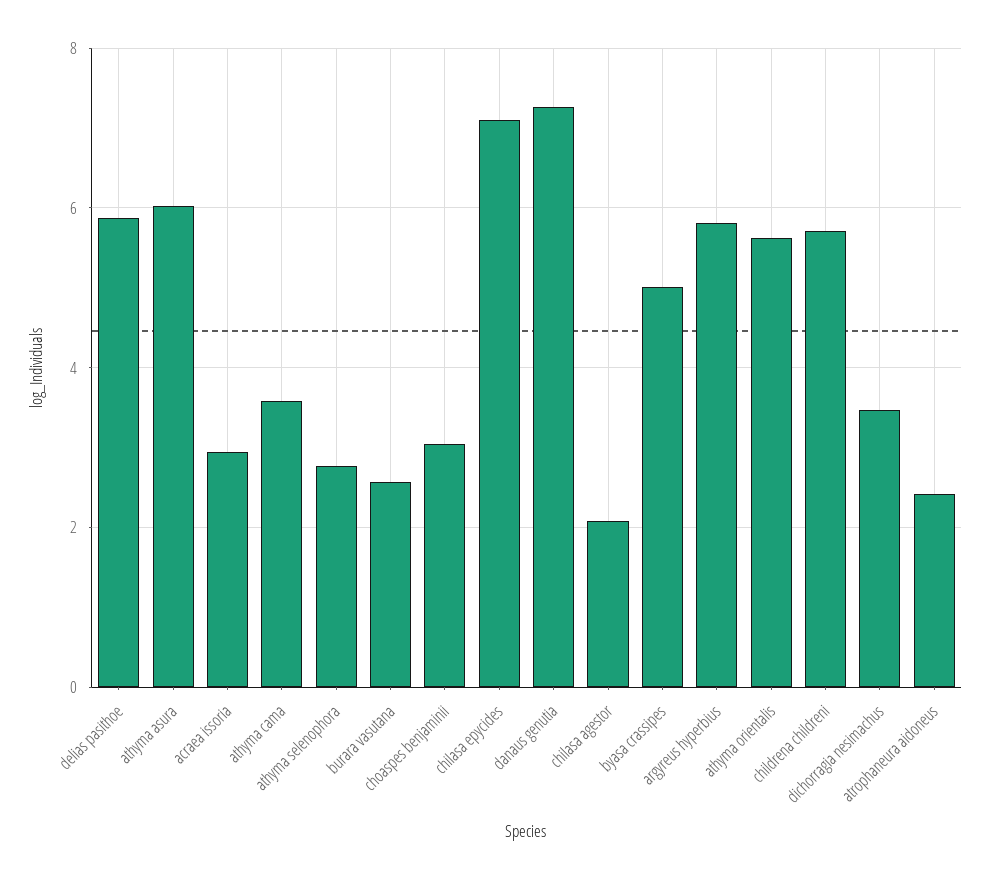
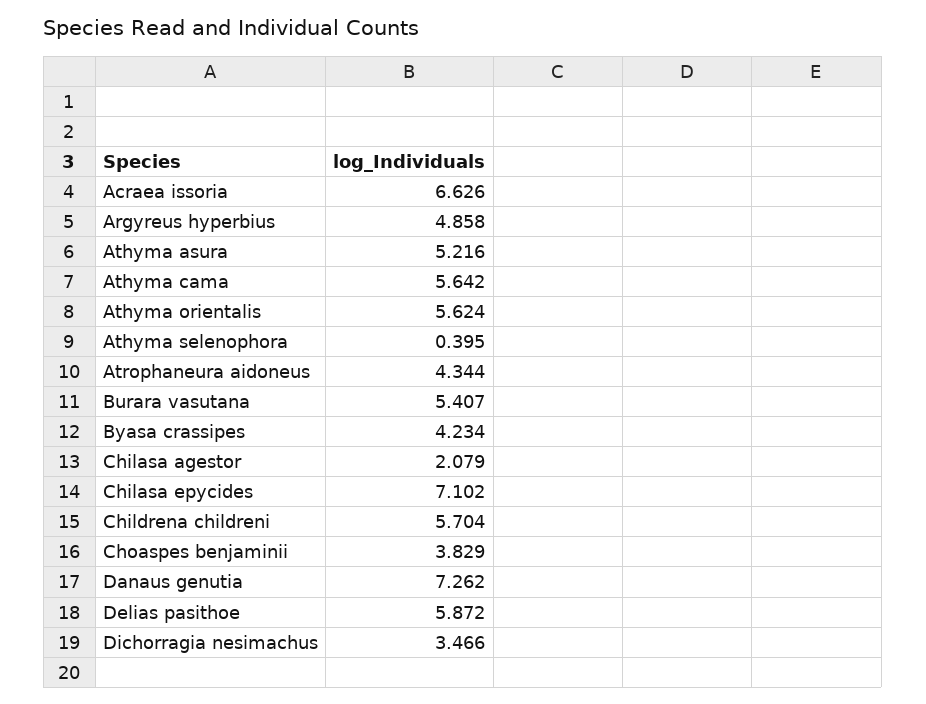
  {
    "delias pasithoe": 5.872,
-   "athyma asura": 6,
+   "athyma asura": 5.216,
-   "acraea issoria": 3,
+   "acraea issoria": 6.626,
-   "athyma cama": 3.6,
+   "athyma cama": 5.642,
-   "athyma selenophora": 2.8,
+   "athyma selenophora": 0.395,
-   "burara vasutana": 2.6,
+   "burara vasutana": 5.407,
-   "choaspes benjaminii": 3,
+   "choaspes benjaminii": 3.829,
    "chilasa epycides": 7.102,
    "danaus genutia": 7.262,
    "chilasa agestor": 2.079,
-   "byasa crassipes": 5,
+   "byasa crassipes": 4.234,
-   "argyreus hyperbius": 5.8,
+   "argyreus hyperbius": 4.858,
    "athyma orientalis": 5.624,
    "childrena childreni": 5.704,
    "dichorragia nesimachus": 3.466,
-   "atrophaneura aidoneus": 2.4
+   "atrophaneura aidoneus": 4.344
  }

